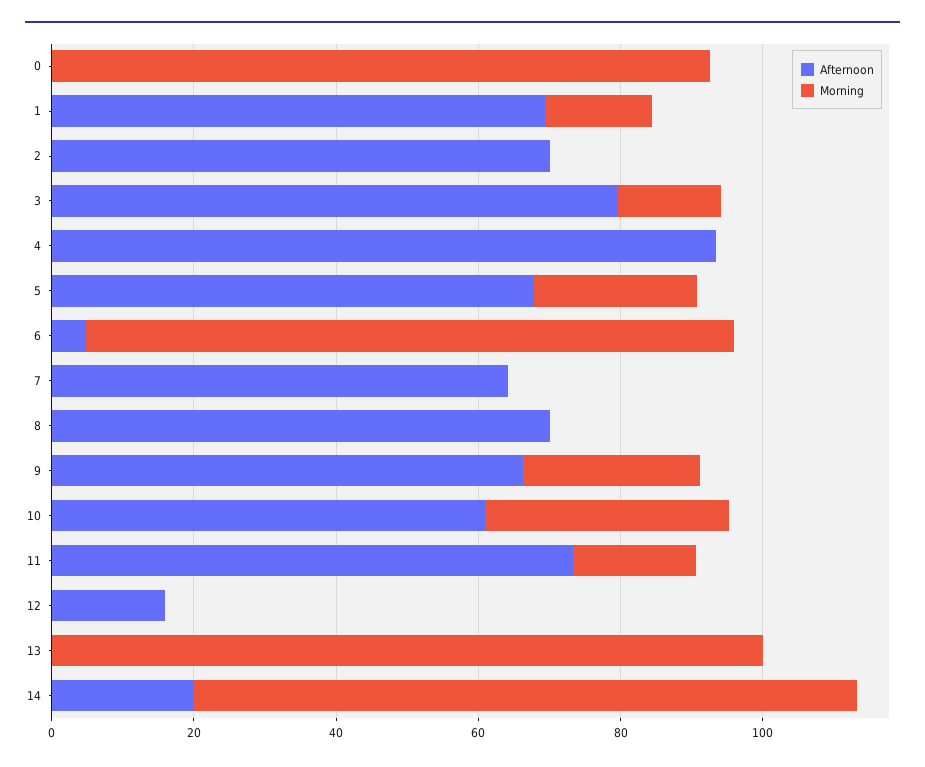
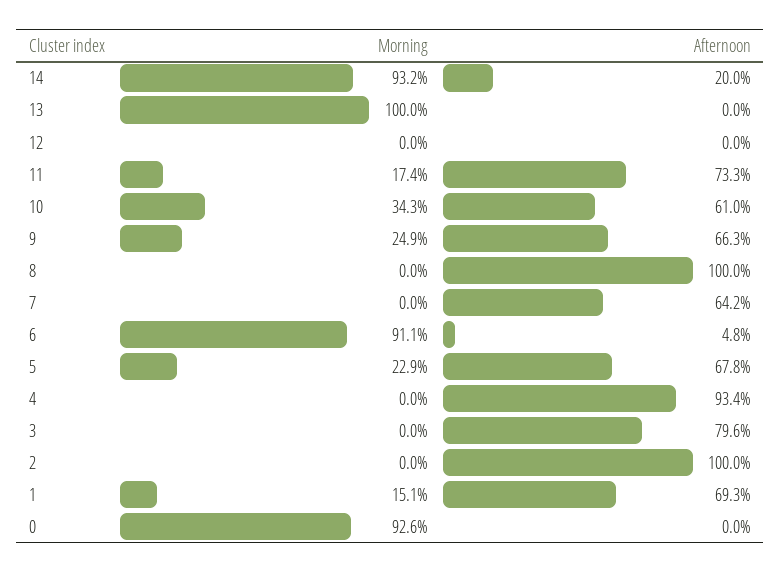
  {
    "Afternoon": {
      "0": 0,
      "1": 69.3,
-     "2": 70,
+     "2": 100,
      "3": 79.6,
      "4": 93.4,
      "5": 67.8,
      "6": 4.8,
      "7": 64.2,
-     "8": 70,
+     "8": 100,
      "9": 66.3,
      "10": 61,
      "11": 73.3,
-     "12": 15,
+     "12": 0,
      "13": 0,
      "14": 20
    },
    "Morning": {
      "0": 92.6,
      "1": 15.1,
      "2": 0,
-     "3": 15,
+     "3": 0,
      "4": 0,
      "5": 22.9,
      "6": 91.1,
      "7": 0,
      "8": 0,
      "9": 24.9,
      "10": 34.3,
      "11": 17.4,
      "12": 0,
      "13": 100,
      "14": 93.2
    }
  }

